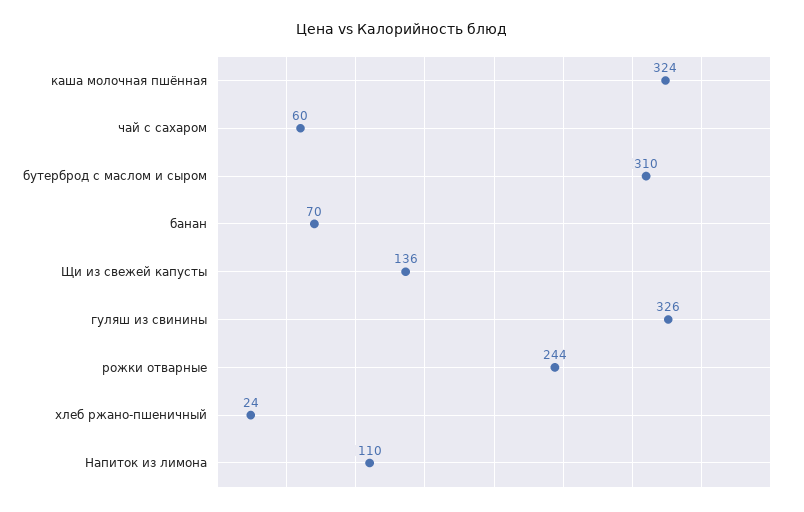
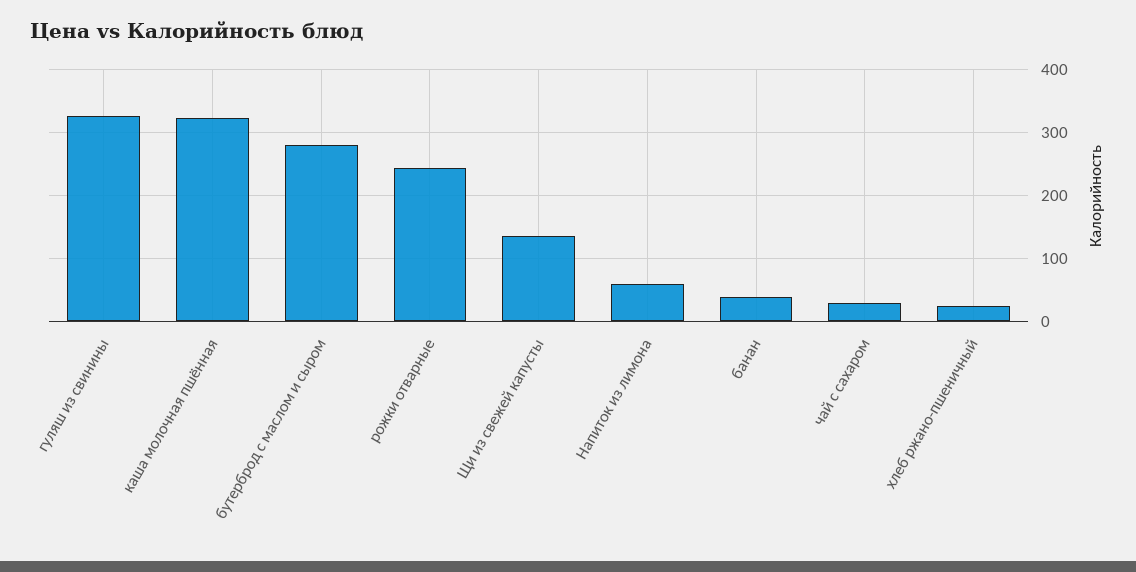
  {
    "каша молочная пшённая": 324,
-   "чай с сахаром": 60,
+   "чай с сахаром": 30,
-   "бутерброд с маслом и сыром": 310,
+   "бутерброд с маслом и сыром": 280,
-   "банан": 70,
+   "банан": 40,
    "Щи из свежей капусты": 136,
    "гуляш из свинины": 326,
    "рожки отварные": 244,
    "хлеб ржано-пшеничный": 24,
-   "Напиток из лимона": 110
+   "Напиток из лимона": 60
  }

